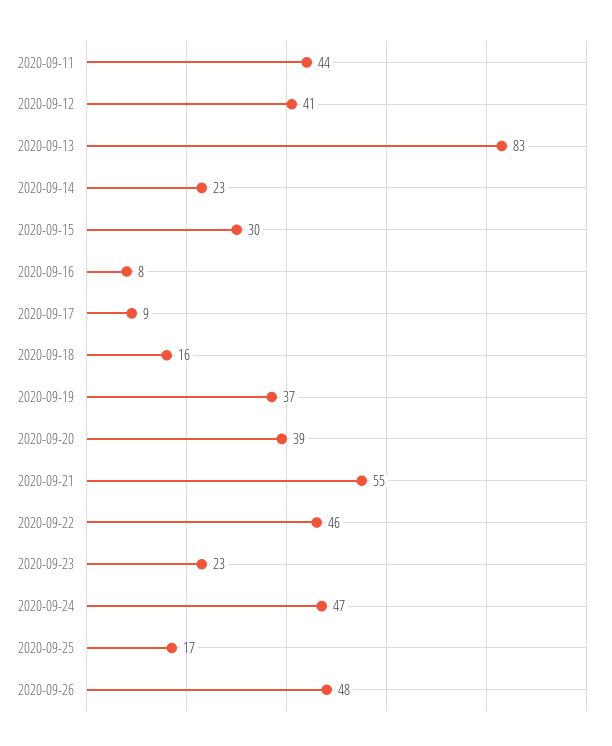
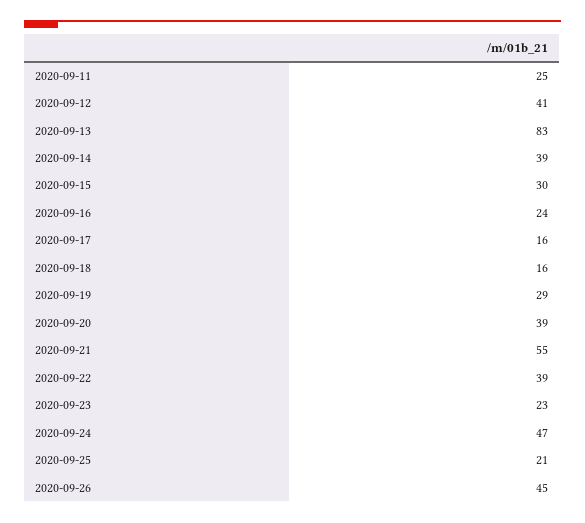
  {
-   "2020-09-11": 44,
+   "2020-09-11": 25,
    "2020-09-12": 41,
    "2020-09-13": 83,
-   "2020-09-14": 23,
+   "2020-09-14": 39,
    "2020-09-15": 30,
-   "2020-09-16": 8,
+   "2020-09-16": 24,
-   "2020-09-17": 9,
+   "2020-09-17": 16,
    "2020-09-18": 16,
-   "2020-09-19": 37,
+   "2020-09-19": 29,
    "2020-09-20": 39,
    "2020-09-21": 55,
-   "2020-09-22": 46,
+   "2020-09-22": 39,
    "2020-09-23": 23,
    "2020-09-24": 47,
-   "2020-09-25": 17,
+   "2020-09-25": 21,
-   "2020-09-26": 48
+   "2020-09-26": 45
  }

